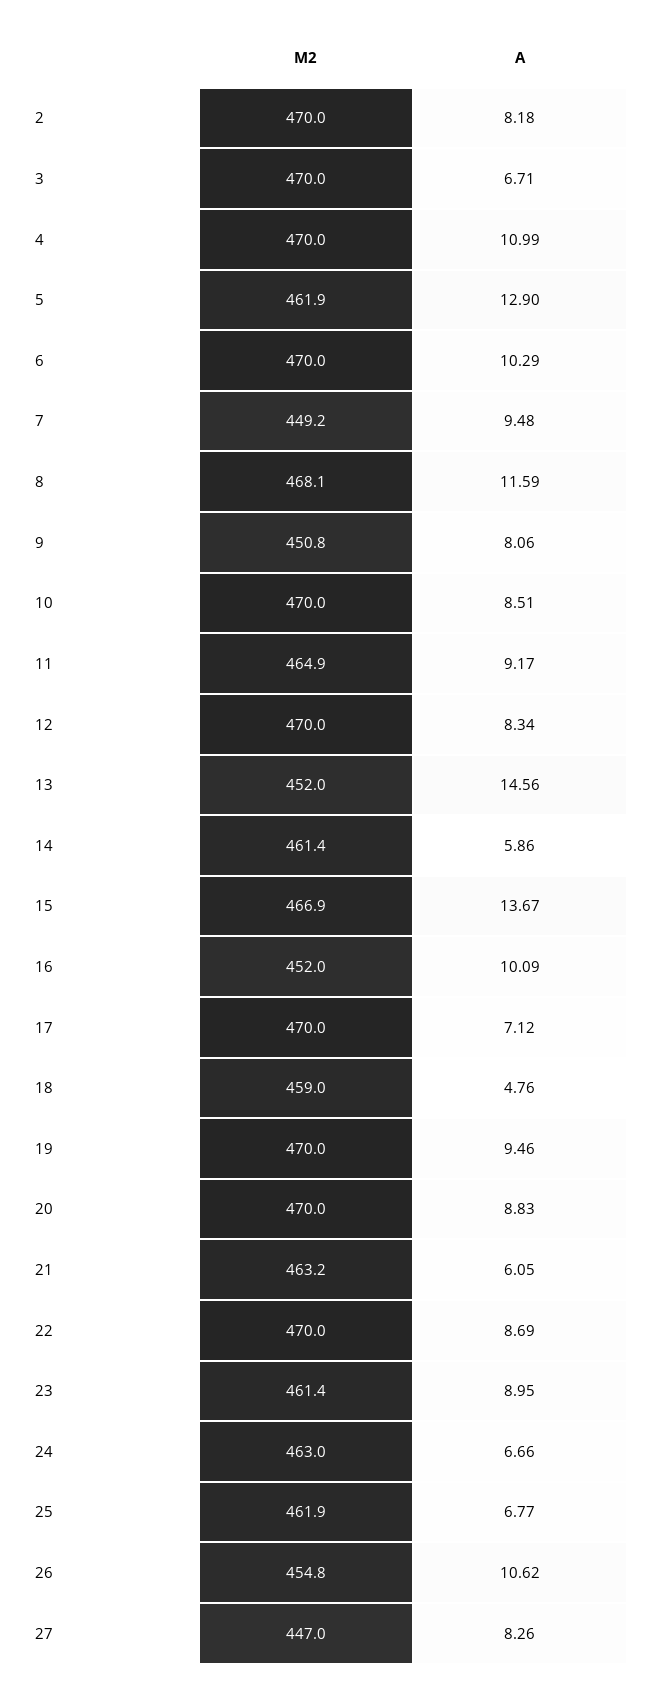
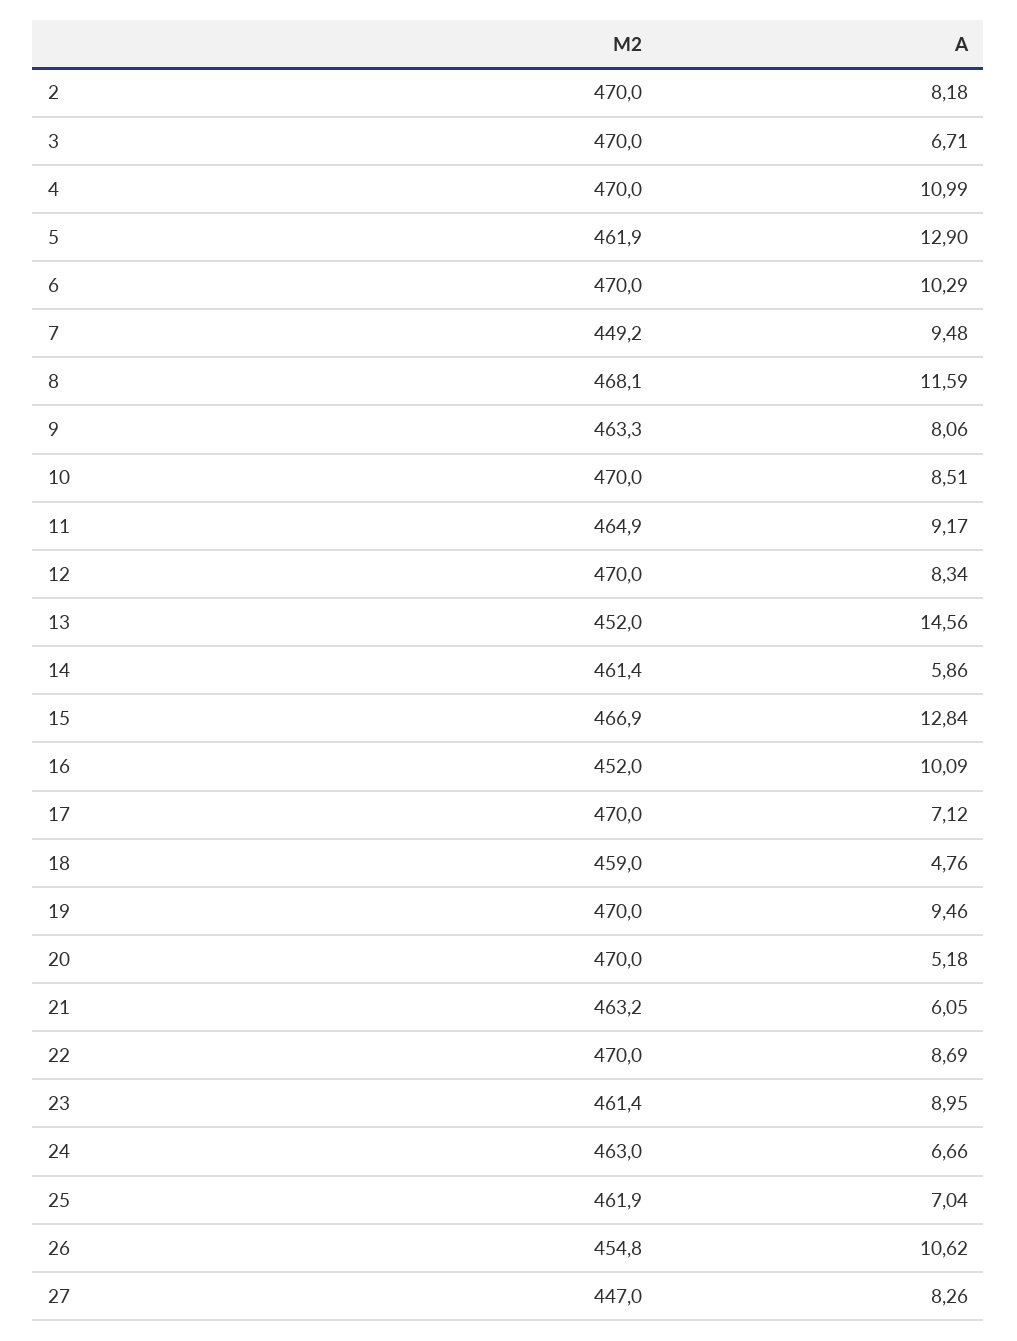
  {
    "M2": {
      "2": 470,
      "3": 470,
      "4": 470,
      "5": 461.9,
      "6": 470,
      "7": 449.2,
      "8": 468.1,
-     "9": 450.8,
+     "9": 463.3,
      "10": 470,
      "11": 464.9,
      "12": 470,
      "13": 452,
      "14": 461.4,
      "15": 466.9,
      "16": 452,
      "17": 470,
      "18": 459,
      "19": 470,
      "20": 470,
      "21": 463.2,
      "22": 470,
      "23": 461.4,
      "24": 463,
      "25": 461.9,
      "26": 454.8,
      "27": 447
    },
    "A": {
      "2": 8.18,
      "3": 6.71,
      "4": 10.99,
      "5": 12.9,
      "6": 10.29,
      "7": 9.48,
      "8": 11.59,
      "9": 8.06,
      "10": 8.51,
      "11": 9.17,
      "12": 8.34,
      "13": 14.56,
      "14": 5.86,
-     "15": 13.67,
+     "15": 12.84,
      "16": 10.09,
      "17": 7.12,
      "18": 4.76,
      "19": 9.46,
-     "20": 8.83,
+     "20": 5.18,
      "21": 6.05,
      "22": 8.69,
      "23": 8.95,
      "24": 6.66,
-     "25": 6.77,
+     "25": 7.04,
      "26": 10.62,
      "27": 8.26
    }
  }

